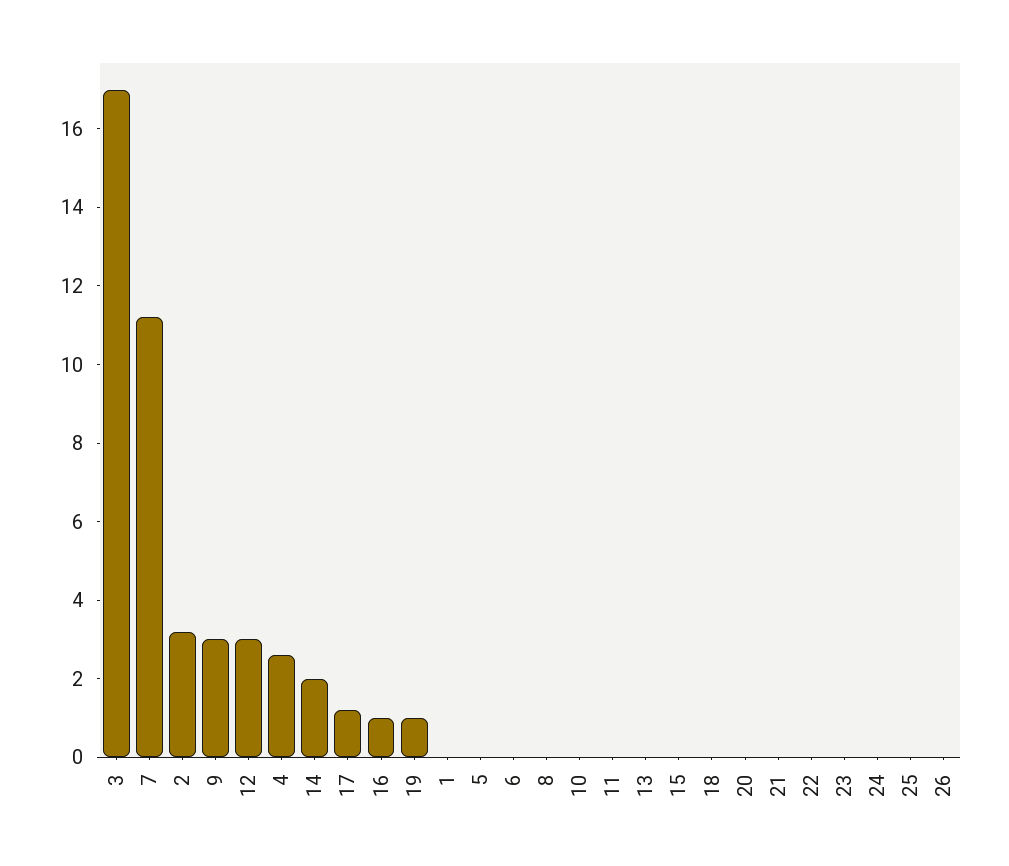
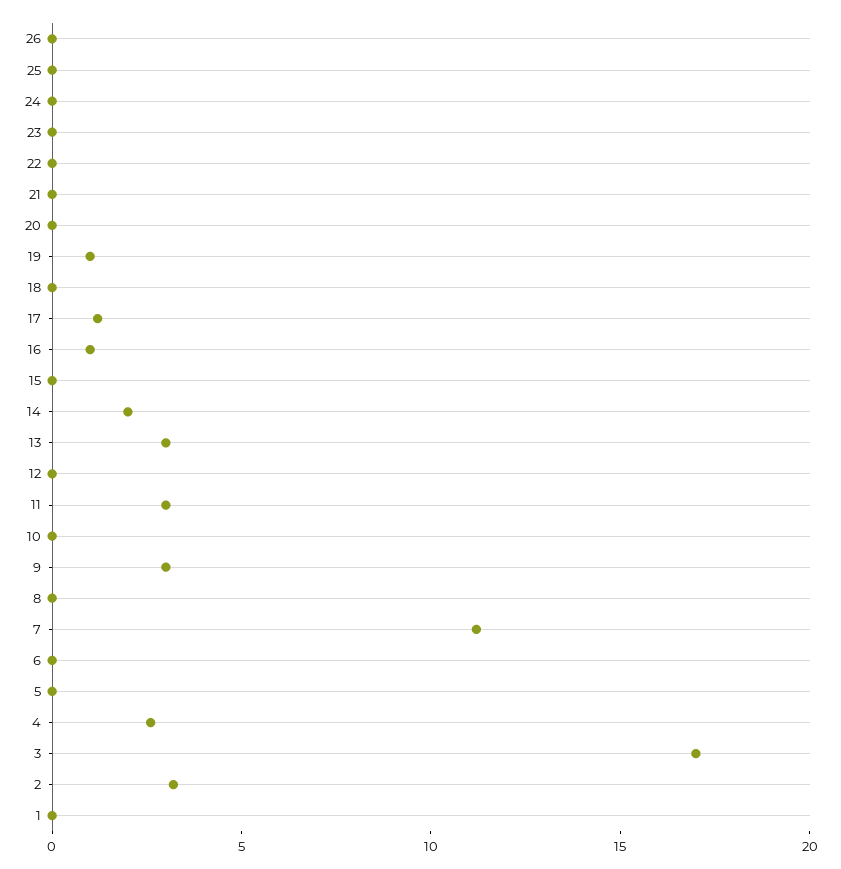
  {
    "3": 17,
    "7": 11,
    "2": 3,
    "9": 3,
-   "12": 3,
+   "12": 0,
    "4": 2.5,
    "14": 2,
    "17": 1,
    "16": 1,
    "19": 1,
    "1": 0,
    "5": 0,
    "6": 0,
    "8": 0,
    "10": 0,
-   "11": 0,
+   "11": 3,
-   "13": 0,
+   "13": 3,
    "15": 0,
    "18": 0,
    "20": 0,
    "21": 0,
    "22": 0,
    "23": 0,
    "24": 0,
    "25": 0,
    "26": 0
  }

